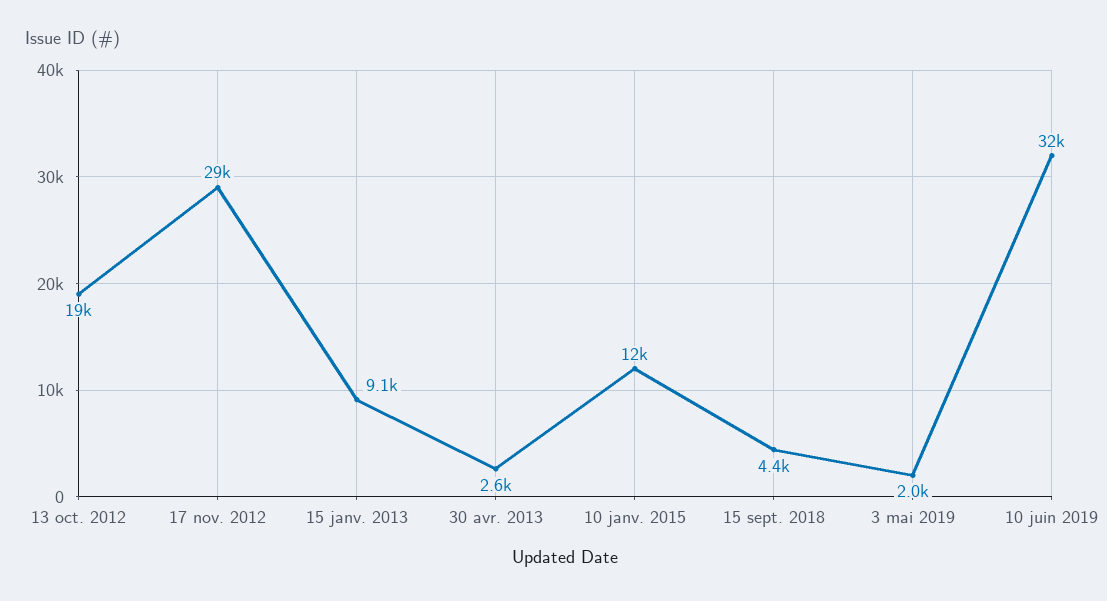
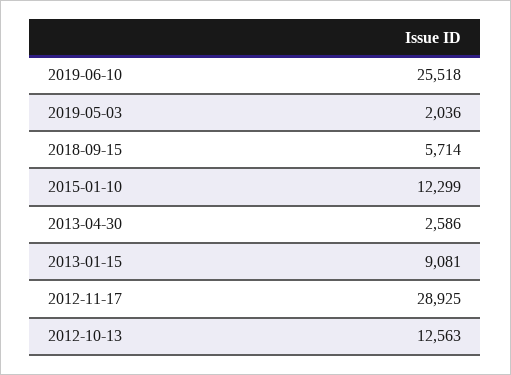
  {
-   "13 oct. 2012": 19000,
+   "13 oct. 2012": 12563,
    "17 nov. 2012": 28925,
    "15 janv. 2013": 9081,
    "30 avr. 2013": 2586,
    "10 janv. 2015": 12299,
-   "15 sept. 2018": 4400,
+   "15 sept. 2018": 5714,
    "3 mai 2019": 2036,
-   "10 juin 2019": 32000
+   "10 juin 2019": 25518
  }

